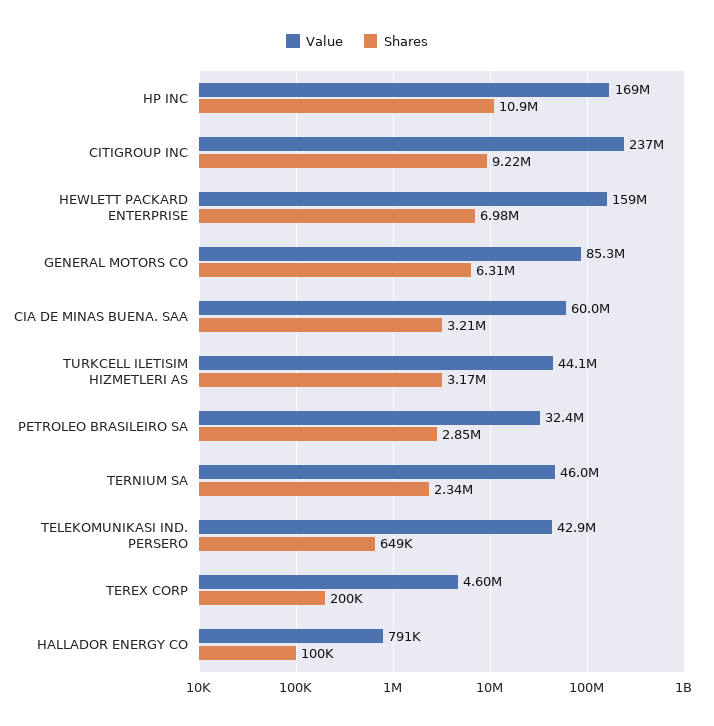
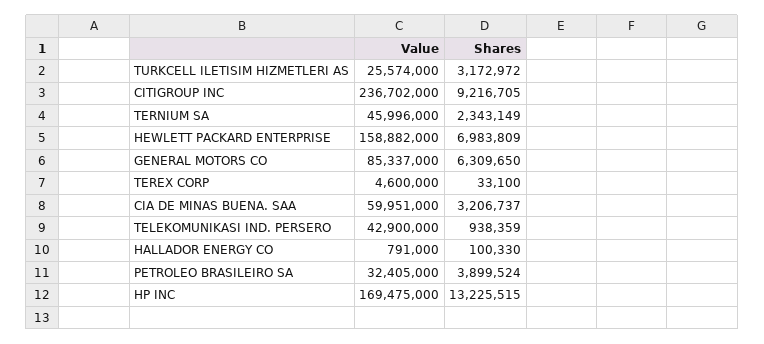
  {
    "Value": {
      "HP INC": 169475000,
      "CITIGROUP INC": 236702000,
      "HEWLETT PACKARD ENTERPRISE": 158882000,
      "GENERAL MOTORS CO": 85337000,
      "CIA DE MINAS BUENA. SAA": 59951000,
-     "TURKCELL ILETISIM HIZMETLERI AS": 44100000,
+     "TURKCELL ILETISIM HIZMETLERI AS": 25574000,
      "PETROLEO BRASILEIRO SA": 32405000,
      "TERNIUM SA": 45996000,
      "TELEKOMUNIKASI IND. PERSERO": 42900000,
      "TEREX CORP": 4600000,
      "HALLADOR ENERGY CO": 791000
    },
    "Shares": {
-     "HP INC": 10900000,
+     "HP INC": 13225515,
      "CITIGROUP INC": 9216705,
      "HEWLETT PACKARD ENTERPRISE": 6983809,
      "GENERAL MOTORS CO": 6309650,
      "CIA DE MINAS BUENA. SAA": 3206737,
      "TURKCELL ILETISIM HIZMETLERI AS": 3172972,
-     "PETROLEO BRASILEIRO SA": 2850000,
+     "PETROLEO BRASILEIRO SA": 3899524,
      "TERNIUM SA": 2343149,
-     "TELEKOMUNIKASI IND. PERSERO": 649000,
+     "TELEKOMUNIKASI IND. PERSERO": 938359,
-     "TEREX CORP": 200000,
+     "TEREX CORP": 33100,
      "HALLADOR ENERGY CO": 100330
    }
  }

